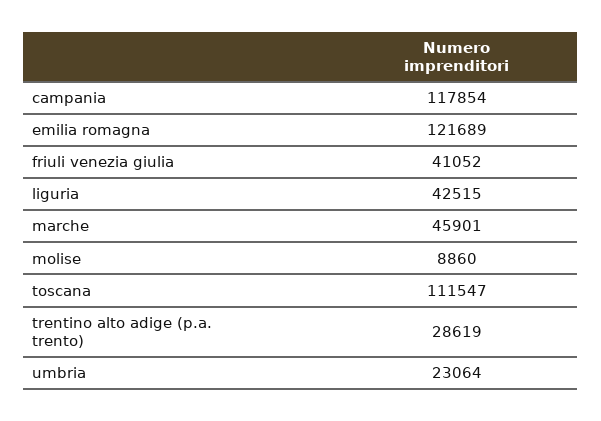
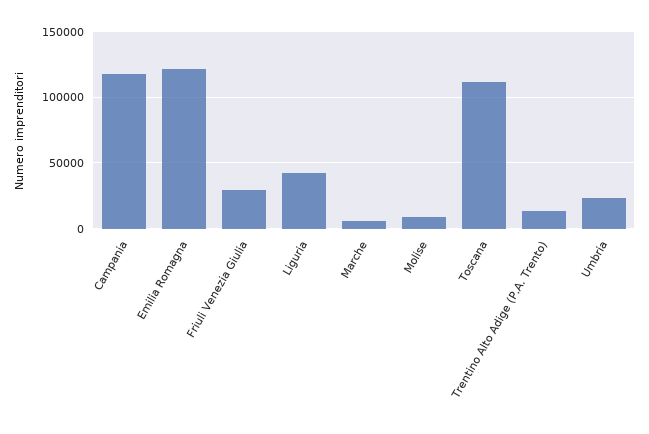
  {
    "campania": 117854,
    "emilia romagna": 121689,
-   "friuli venezia giulia": 41052,
+   "friuli venezia giulia": 30000,
    "liguria": 42515,
-   "marche": 45901,
+   "marche": 5000,
    "molise": 8860,
    "toscana": 111547,
-   "trentino alto adige (p.a. trento)": 28619,
+   "trentino alto adige (p.a. trento)": 15000,
    "umbria": 23064
  }

